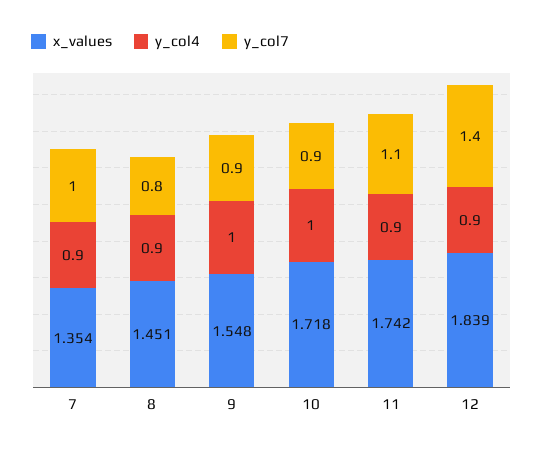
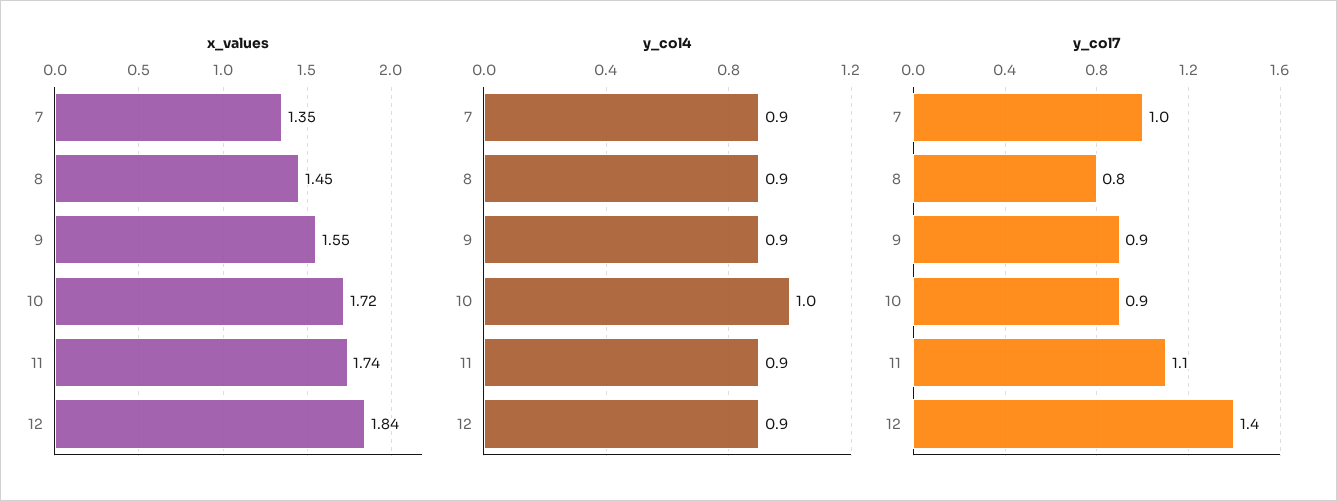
  {
    "x_values": {
      "7": 1.354,
      "8": 1.451,
      "9": 1.548,
      "10": 1.718,
      "11": 1.742,
      "12": 1.839
    },
    "y_col4": {
      "7": 0.9,
      "8": 0.9,
-     "9": 1,
+     "9": 0.9,
      "10": 1,
      "11": 0.9,
      "12": 0.9
    },
    "y_col7": {
      "7": 1,
      "8": 0.8,
      "9": 0.9,
      "10": 0.9,
      "11": 1.1,
      "12": 1.4
    }
  }

